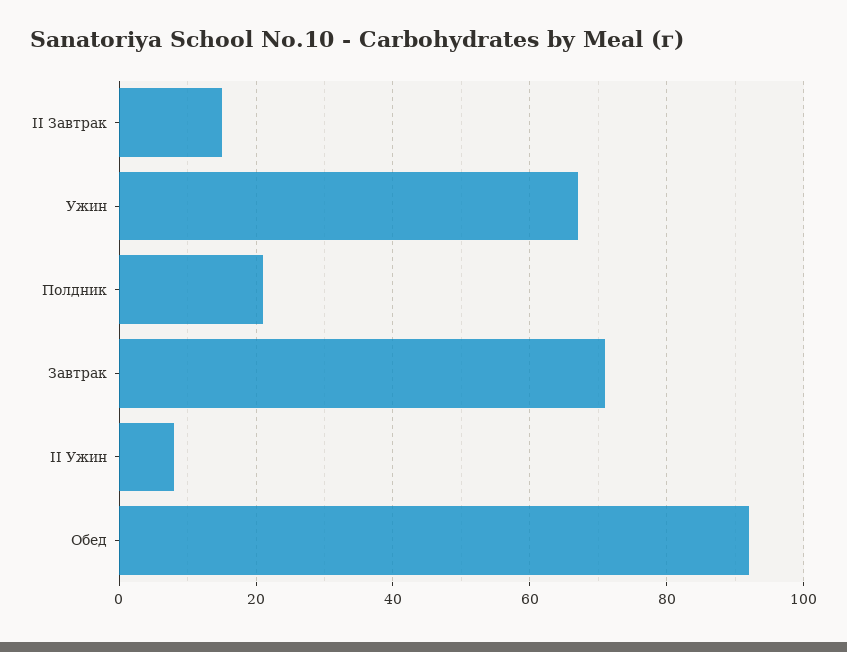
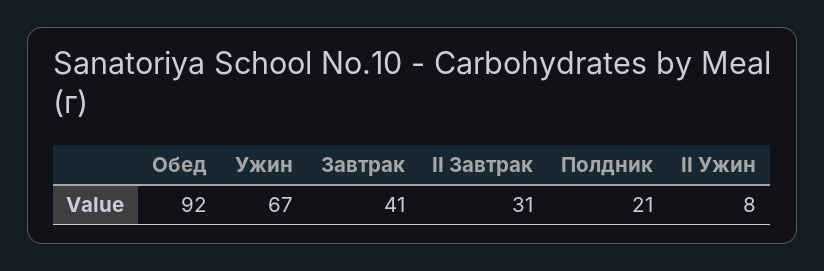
  {
-   "II Завтрак": 15,
+   "II Завтрак": 31,
    "Ужин": 67,
    "Полдник": 21,
-   "Завтрак": 70,
+   "Завтрак": 41,
    "II Ужин": 8,
    "Обед": 92
  }

